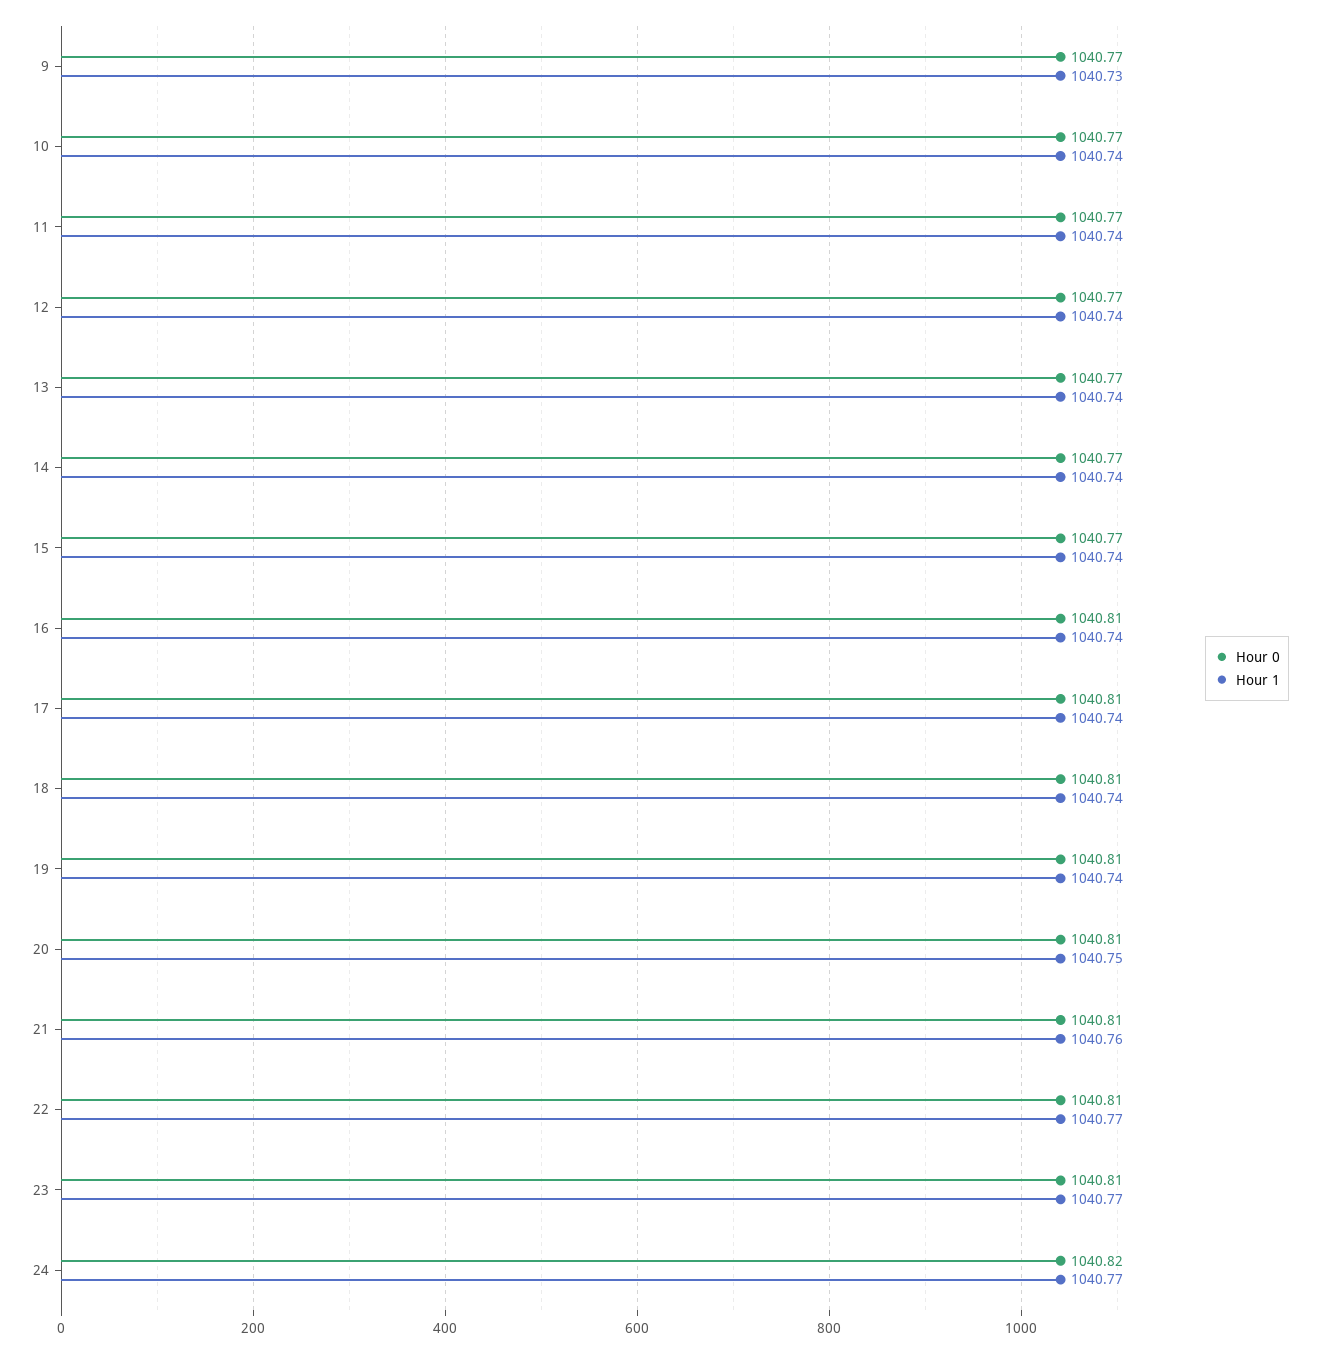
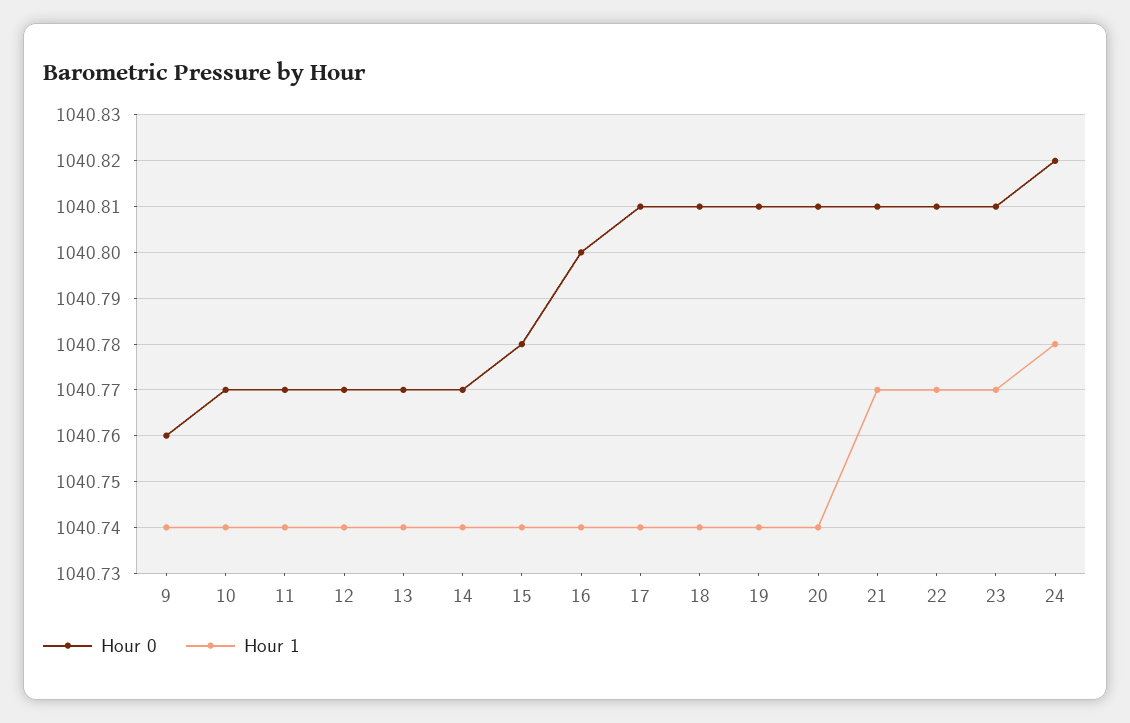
  {
    "Hour 0": {
-     "9": 1040.77,
+     "9": 1040.76,
      "10": 1040.77,
      "11": 1040.77,
      "12": 1040.77,
      "13": 1040.77,
      "14": 1040.77,
-     "15": 1040.77,
+     "15": 1040.78,
-     "16": 1040.81,
+     "16": 1040.8,
      "17": 1040.81,
      "18": 1040.81,
      "19": 1040.81,
      "20": 1040.81,
      "21": 1040.81,
      "22": 1040.81,
      "23": 1040.81,
      "24": 1040.82
    },
    "Hour 1": {
-     "9": 1040.73,
+     "9": 1040.74,
      "10": 1040.74,
      "11": 1040.74,
      "12": 1040.74,
      "13": 1040.74,
      "14": 1040.74,
      "15": 1040.74,
      "16": 1040.74,
      "17": 1040.74,
      "18": 1040.74,
      "19": 1040.74,
-     "20": 1040.75,
+     "20": 1040.74,
-     "21": 1040.76,
+     "21": 1040.77,
      "22": 1040.77,
      "23": 1040.77,
-     "24": 1040.77
+     "24": 1040.78
    }
  }

